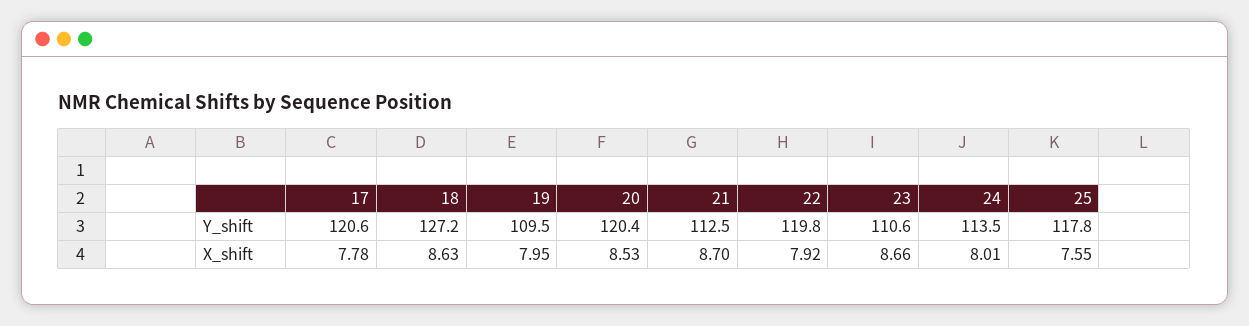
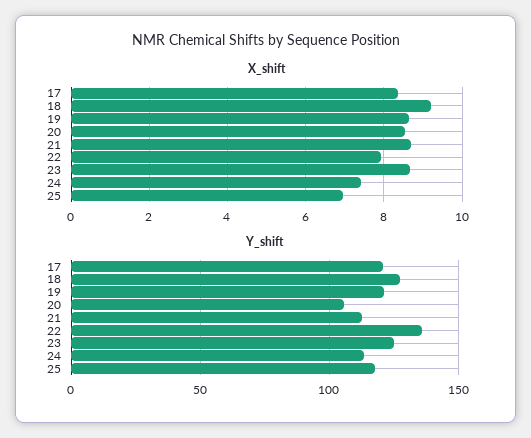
  {
    "Y_shift": {
      "17": 120.6,
      "18": 127.2,
-     "19": 109.5,
+     "19": 120,
-     "20": 120.4,
+     "20": 105,
      "21": 112.5,
-     "22": 119.8,
+     "22": 135,
-     "23": 110.6,
+     "23": 125,
      "24": 113.5,
      "25": 117.8
    },
    "X_shift": {
-     "17": 7.78,
+     "17": 8.4,
-     "18": 8.63,
+     "18": 9.2,
-     "19": 7.95,
+     "19": 8.6,
      "20": 8.53,
      "21": 8.7,
      "22": 7.92,
      "23": 8.66,
-     "24": 8.01,
+     "24": 7.4,
-     "25": 7.55
+     "25": 7
    }
  }

